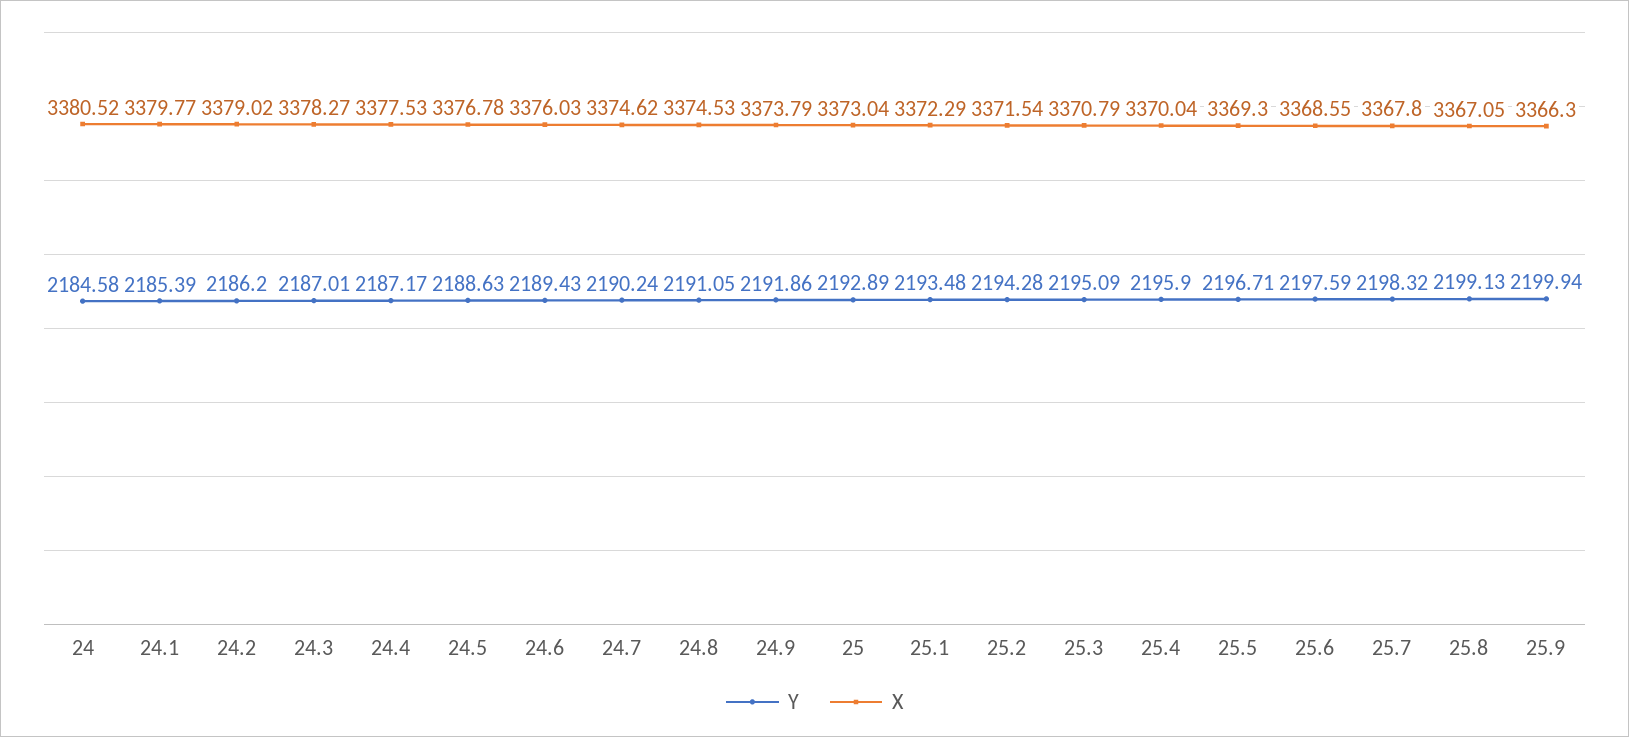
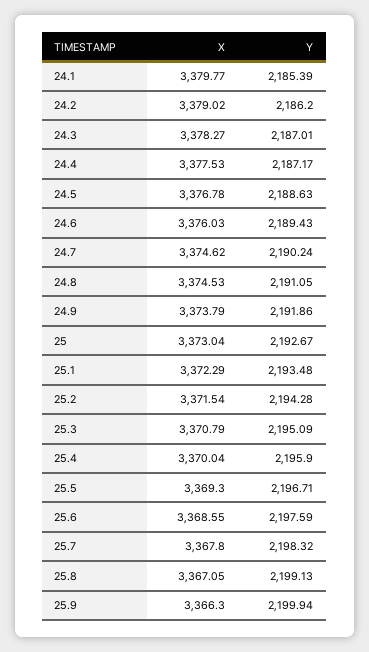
  {
    "Y": {
-     "24": 2184.58,
      "24.1": 2185.39,
      "24.2": 2186.2,
      "24.3": 2187.01,
      "24.4": 2187.17,
      "24.5": 2188.63,
      "24.6": 2189.43,
      "24.7": 2190.24,
      "24.8": 2191.05,
      "24.9": 2191.86,
-     "25": 2192.89,
+     "25": 2192.67,
      "25.1": 2193.48,
      "25.2": 2194.28,
      "25.3": 2195.09,
      "25.4": 2195.9,
      "25.5": 2196.71,
      "25.6": 2197.59,
      "25.7": 2198.32,
      "25.8": 2199.13,
      "25.9": 2199.94
    },
    "X": {
-     "24": 3380.52,
      "24.1": 3379.77,
      "24.2": 3379.02,
      "24.3": 3378.27,
      "24.4": 3377.53,
      "24.5": 3376.78,
      "24.6": 3376.03,
      "24.7": 3374.62,
      "24.8": 3374.53,
      "24.9": 3373.79,
      "25": 3373.04,
      "25.1": 3372.29,
      "25.2": 3371.54,
      "25.3": 3370.79,
      "25.4": 3370.04,
      "25.5": 3369.3,
      "25.6": 3368.55,
      "25.7": 3367.8,
      "25.8": 3367.05,
      "25.9": 3366.3
    }
  }

